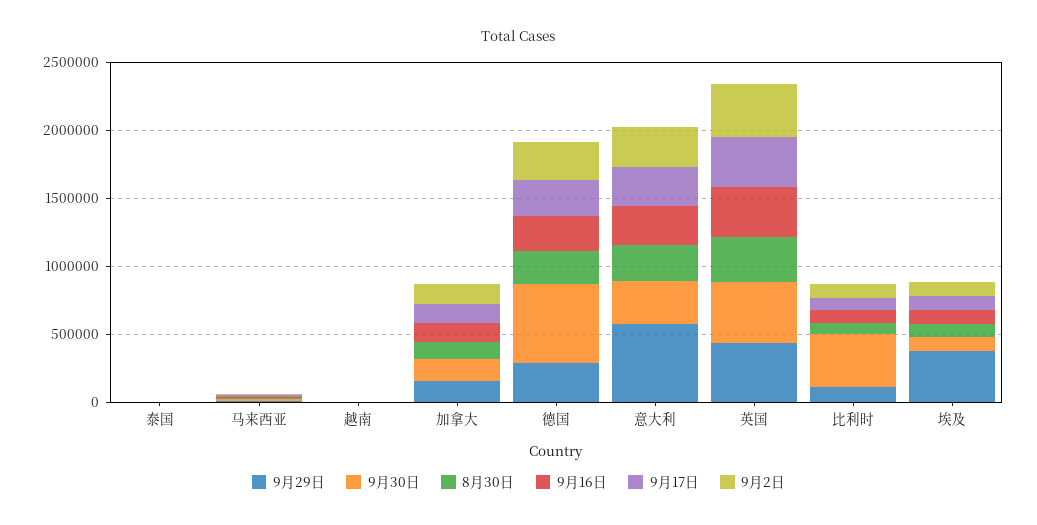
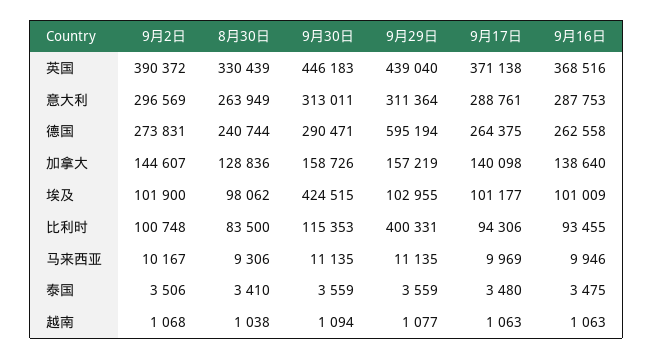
  {
    "9月29日": {
      "泰国": 3559,
      "马来西亚": 11135,
      "越南": 1077,
      "加拿大": 157219,
-     "德国": 300000,
+     "德国": 595194,
-     "意大利": 600000,
+     "意大利": 311364,
      "英国": 439040,
-     "比利时": 100000,
+     "比利时": 400331,
-     "埃及": 400000
+     "埃及": 102955
    },
    "9月30日": {
      "泰国": 3559,
      "马来西亚": 11135,
      "越南": 1094,
      "加拿大": 158726,
-     "德国": 600000,
+     "德国": 290471,
      "意大利": 313011,
      "英国": 446183,
-     "比利时": 400000,
+     "比利时": 115353,
-     "埃及": 100000
+     "埃及": 424515
    },
    "8月30日": {
      "泰国": 3410,
      "马来西亚": 9306,
      "越南": 1038,
      "加拿大": 128836,
      "德国": 240744,
      "意大利": 263949,
      "英国": 330439,
      "比利时": 83500,
      "埃及": 98062
    },
    "9月16日": {
      "泰国": 3475,
      "马来西亚": 9946,
      "越南": 1063,
      "加拿大": 138640,
      "德国": 262558,
      "意大利": 287753,
      "英国": 368516,
      "比利时": 93455,
      "埃及": 101009
    },
    "9月17日": {
      "泰国": 3480,
      "马来西亚": 9969,
      "越南": 1063,
      "加拿大": 140098,
      "德国": 264375,
      "意大利": 288761,
      "英国": 371138,
      "比利时": 94306,
      "埃及": 101177
    },
    "9月2日": {
      "泰国": 3506,
      "马来西亚": 10167,
      "越南": 1068,
      "加拿大": 144607,
      "德国": 273831,
      "意大利": 296569,
      "英国": 390372,
      "比利时": 100748,
      "埃及": 101900
    }
  }

